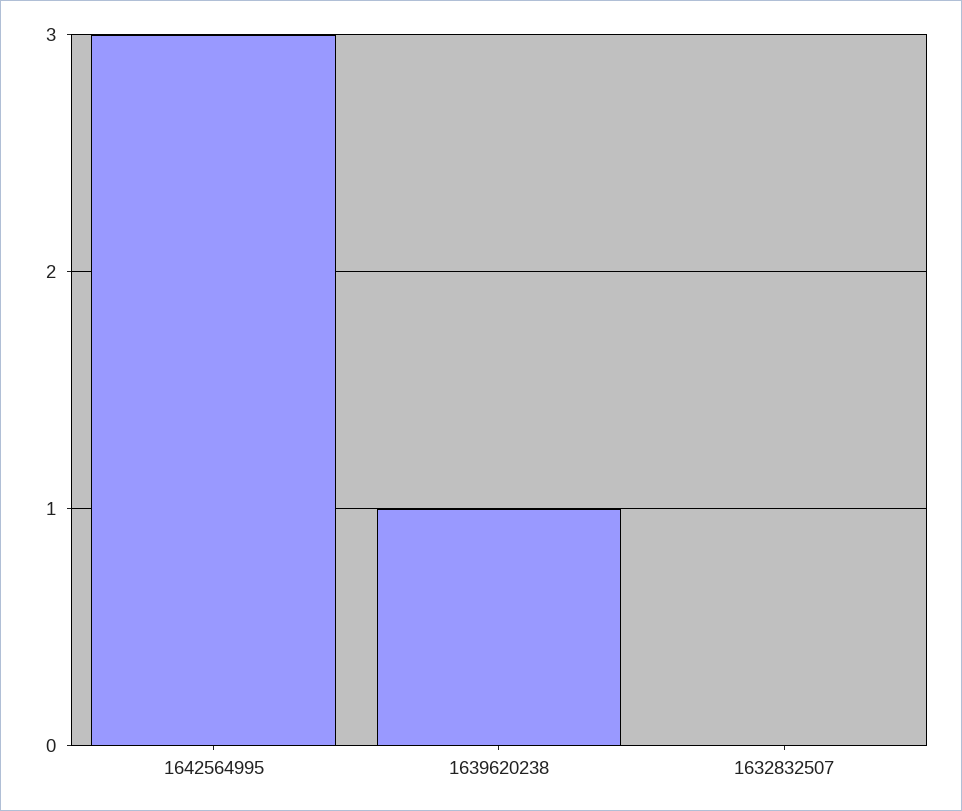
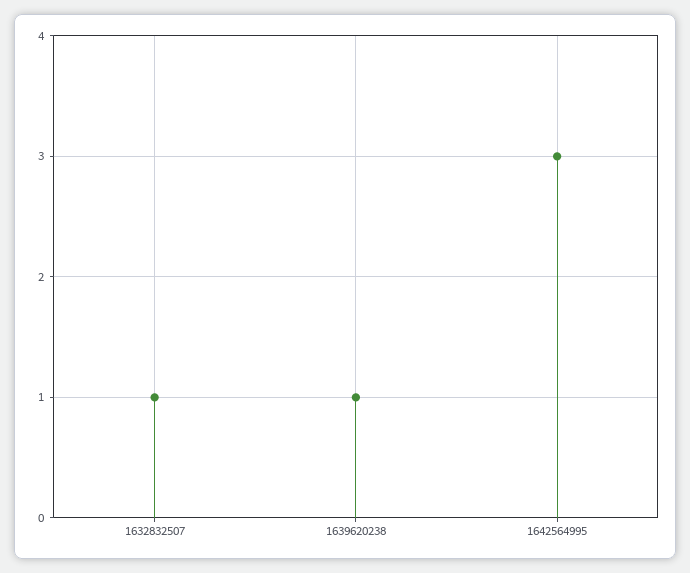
  {
    "1642564995": 3,
    "1639620238": 1,
-   "1632832507": 0
+   "1632832507": 1
  }

